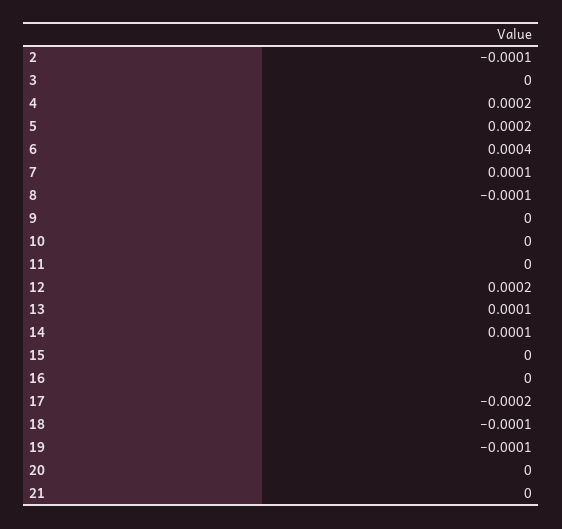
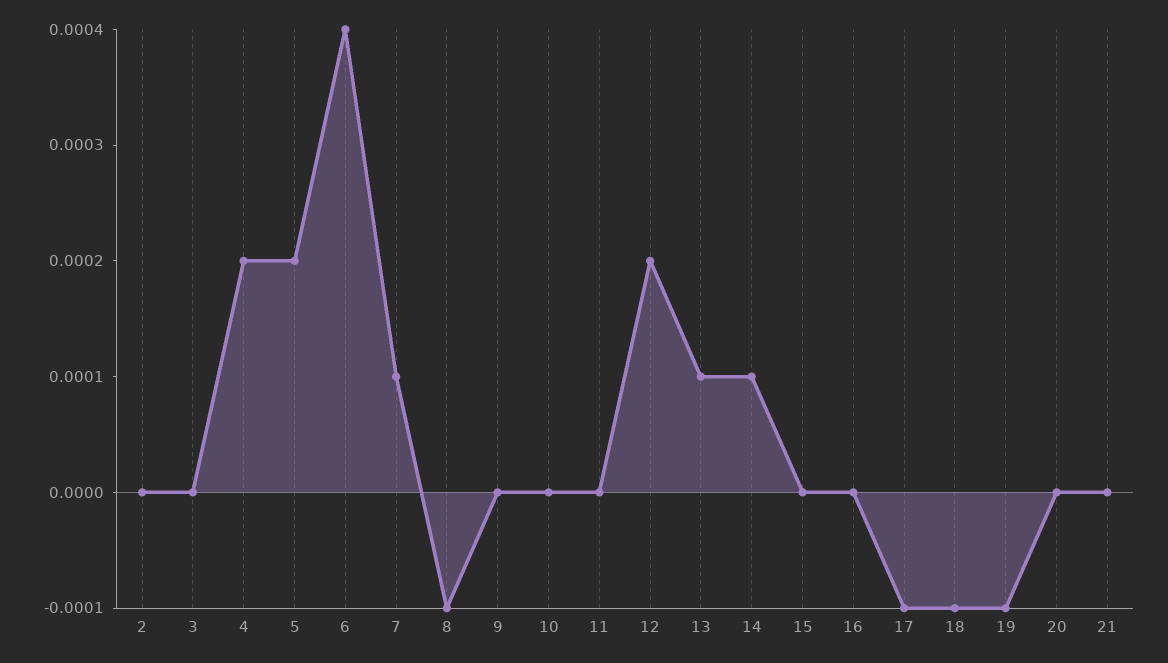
  {
-   "2": -0.0001,
+   "2": 0,
    "3": 0,
    "4": 0.0002,
    "5": 0.0002,
    "6": 0.0004,
    "7": 0.0001,
    "8": -0.0001,
    "9": 0,
    "10": 0,
    "11": 0,
    "12": 0.0002,
    "13": 0.0001,
    "14": 0.0001,
    "15": 0,
    "16": 0,
-   "17": -0.0002,
+   "17": -0.0001,
    "18": -0.0001,
    "19": -0.0001,
    "20": 0,
    "21": 0
  }

